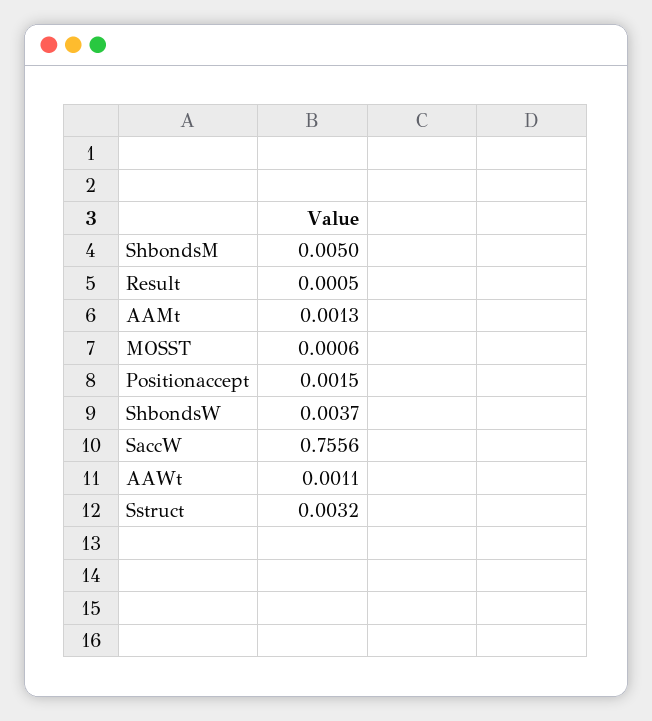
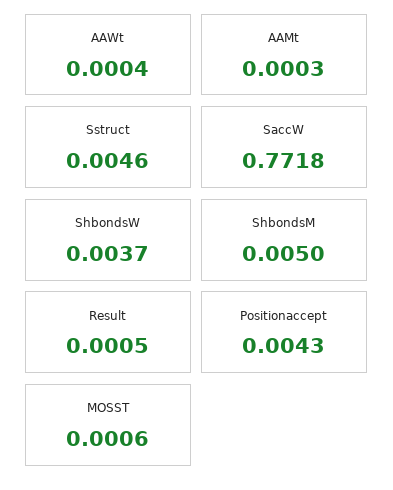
  {
    "ShbondsM": 0.005,
    "Result": 0.0005,
-   "AAMt": 0.0013,
+   "AAMt": 0.0003,
    "MOSST": 0.0006,
-   "Positionaccept": 0.0015,
+   "Positionaccept": 0.0043,
    "ShbondsW": 0.0037,
-   "SaccW": 0.7556,
+   "SaccW": 0.7718,
-   "AAWt": 0.0011,
+   "AAWt": 0.0004,
-   "Sstruct": 0.0032
+   "Sstruct": 0.0046
  }

